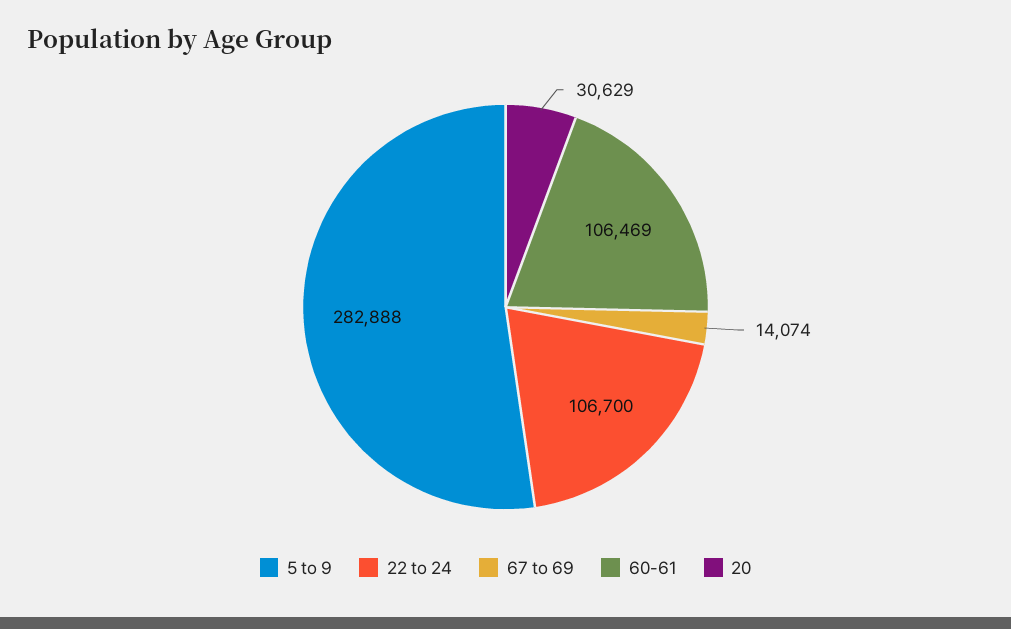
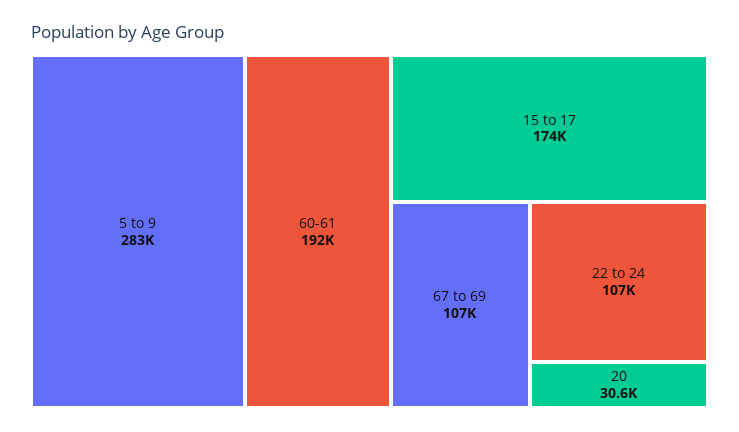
  {
    "5 to 9": 282888,
    "22 to 24": 106700,
-   "67 to 69": 14074,
+   "67 to 69": 107000,
-   "60-61": 106469,
+   "60-61": 192000,
-   "20": 30629
+   "20": 30629,
+   "15 to 17": 174000
  }

